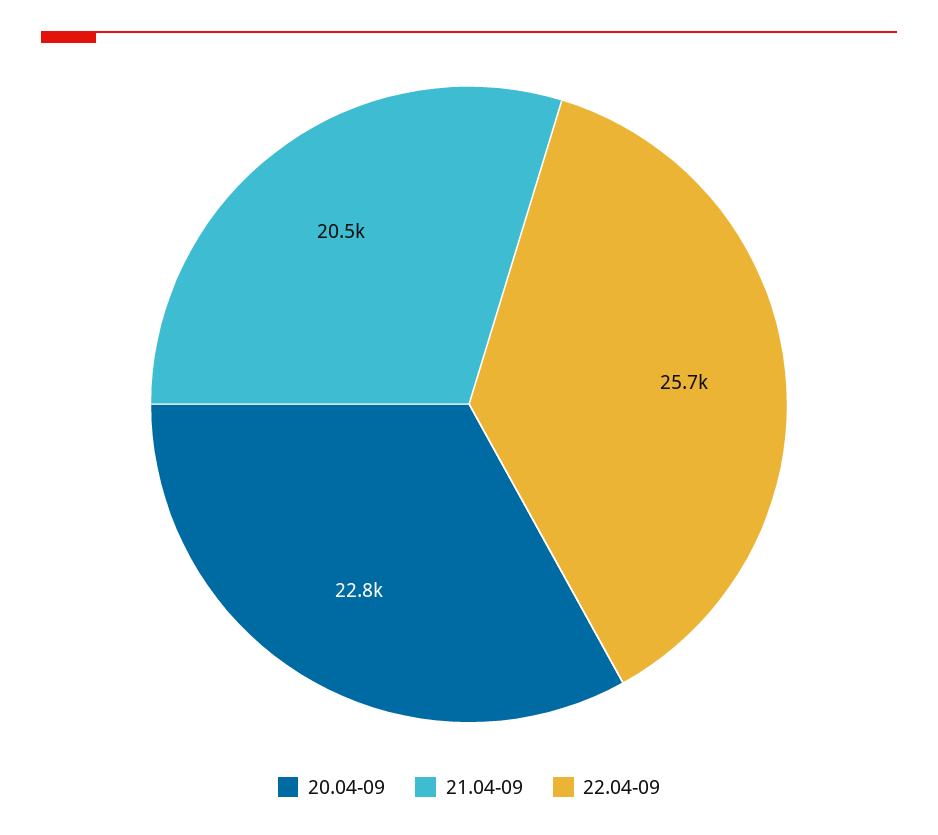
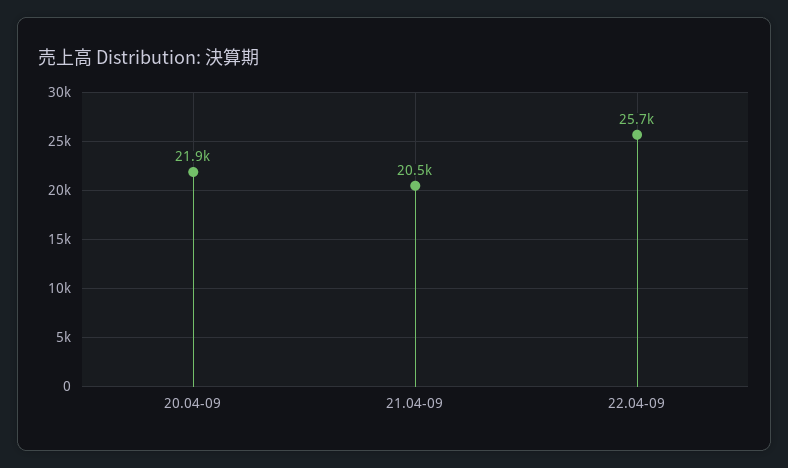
  {
-   "20.04-09": 22800,
+   "20.04-09": 21900,
    "21.04-09": 20500,
    "22.04-09": 25700
  }

